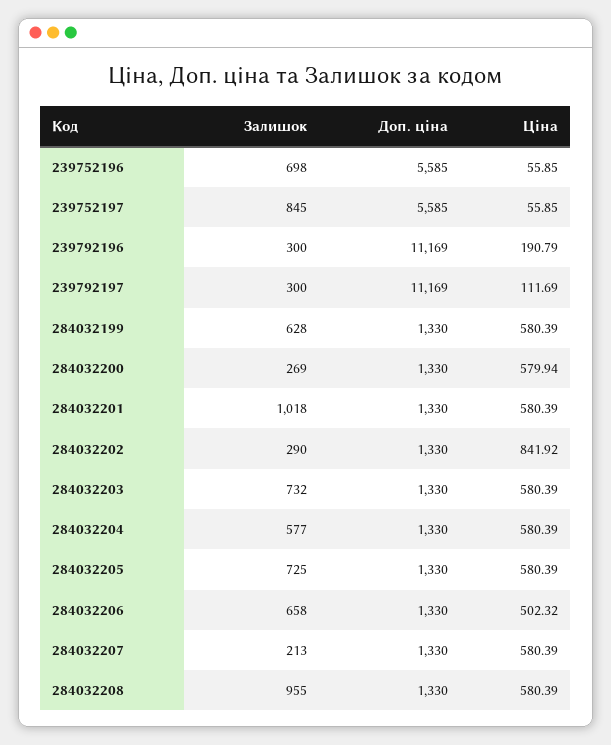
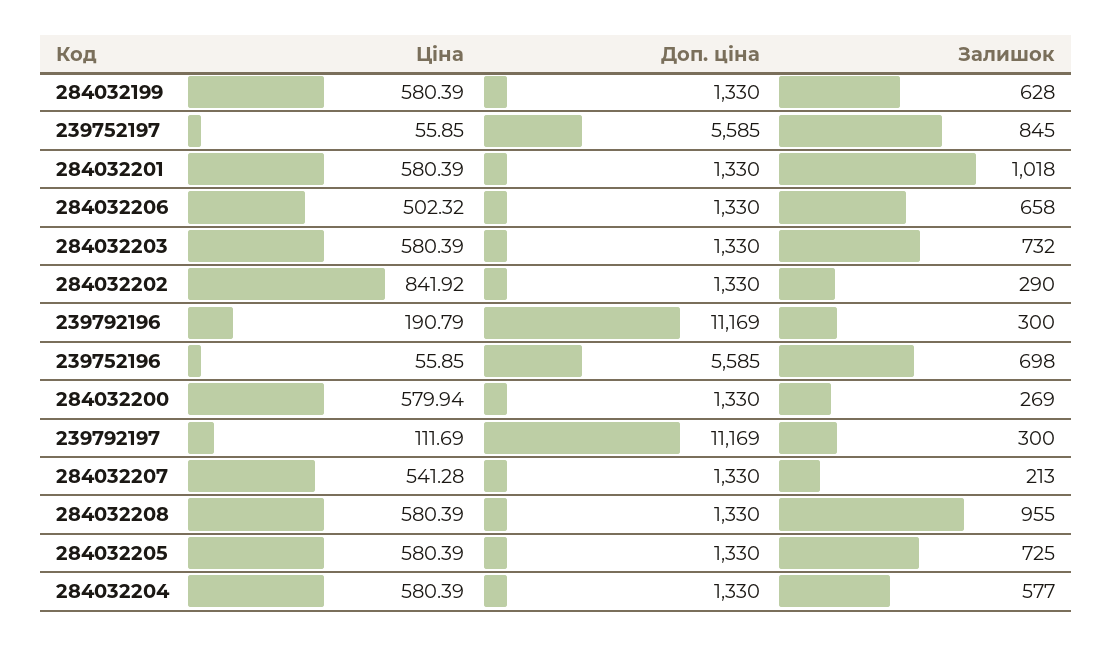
  {
    "Залишок": {
      "239752196": 698,
      "239752197": 845,
      "239792196": 300,
      "239792197": 300,
      "284032199": 628,
      "284032200": 269,
      "284032201": 1018,
      "284032202": 290,
      "284032203": 732,
      "284032204": 577,
      "284032205": 725,
      "284032206": 658,
      "284032207": 213,
      "284032208": 955
    },
    "Доп. ціна": {
      "239752196": 5585,
      "239752197": 5585,
      "239792196": 11169,
      "239792197": 11169,
      "284032199": 1330,
      "284032200": 1330,
      "284032201": 1330,
      "284032202": 1330,
      "284032203": 1330,
      "284032204": 1330,
      "284032205": 1330,
      "284032206": 1330,
      "284032207": 1330,
      "284032208": 1330
    },
    "Ціна": {
      "239752196": 55.85,
      "239752197": 55.85,
      "239792196": 190.79,
      "239792197": 111.69,
      "284032199": 580.39,
      "284032200": 579.94,
      "284032201": 580.39,
      "284032202": 841.92,
      "284032203": 580.39,
      "284032204": 580.39,
      "284032205": 580.39,
      "284032206": 502.32,
-     "284032207": 580.39,
+     "284032207": 541.28,
      "284032208": 580.39
    }
  }

